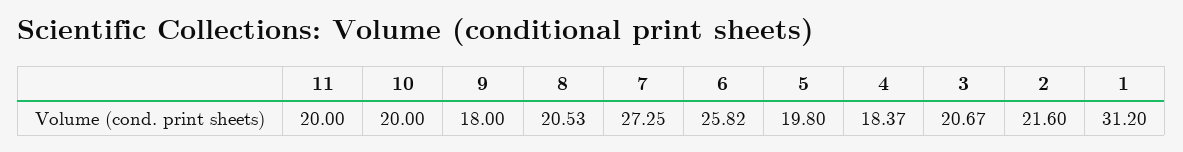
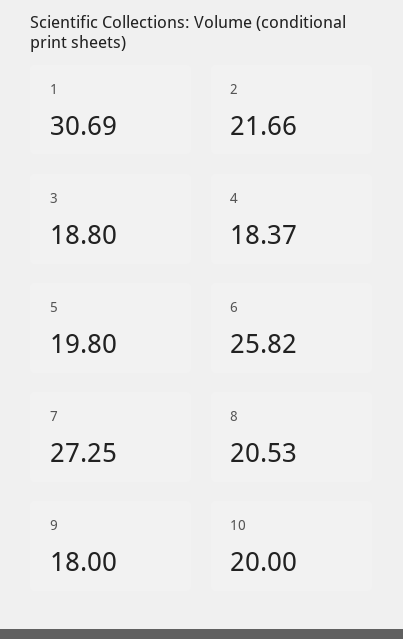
  {
-   "11": 20,
    "10": 20,
    "9": 18,
    "8": 20.53,
    "7": 27.25,
    "6": 25.82,
    "5": 19.8,
    "4": 18.37,
-   "3": 20.67,
+   "3": 18.8,
-   "2": 21.6,
+   "2": 21.66,
-   "1": 31.2
+   "1": 30.69
  }

